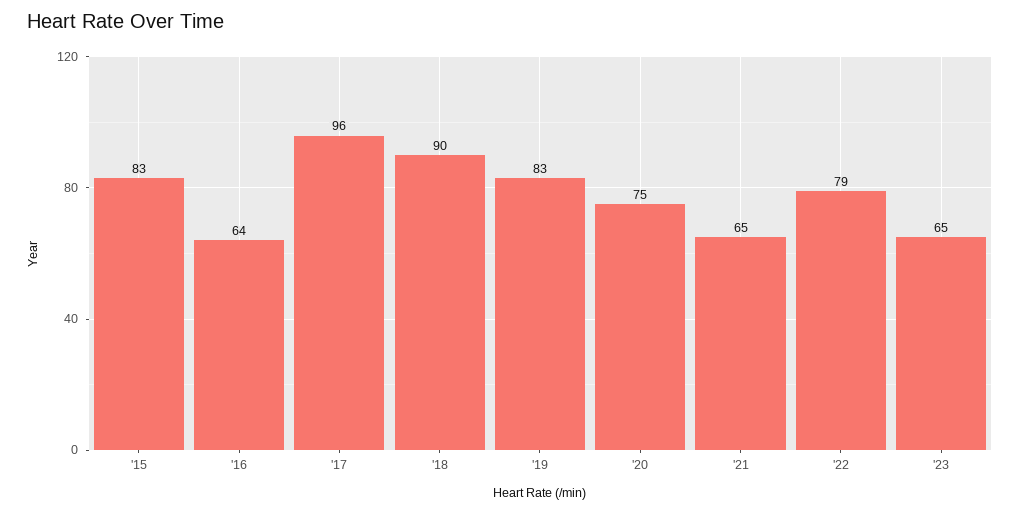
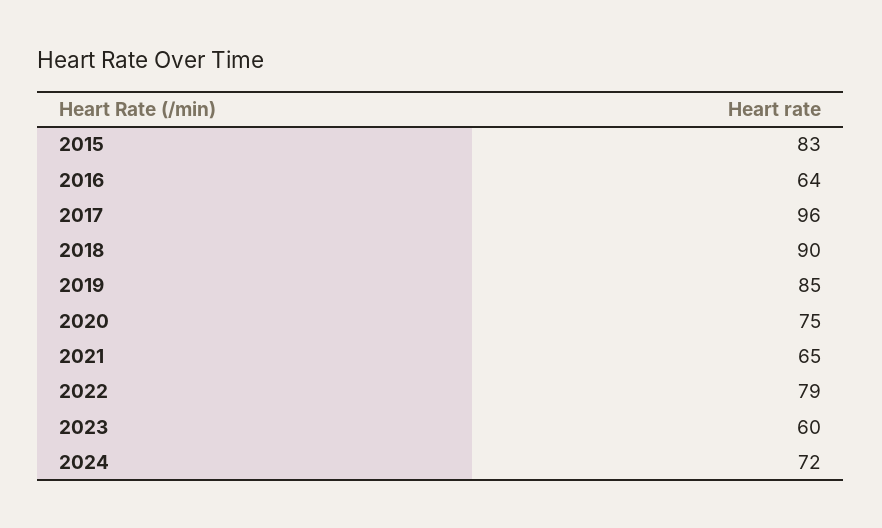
  {
    "'15": 83,
    "'16": 64,
    "'17": 96,
    "'18": 90,
-   "'19": 83,
+   "'19": 85,
    "'20": 75,
    "'21": 65,
    "'22": 79,
-   "'23": 65
+   "'23": 60,
+   "2024": 72
  }

